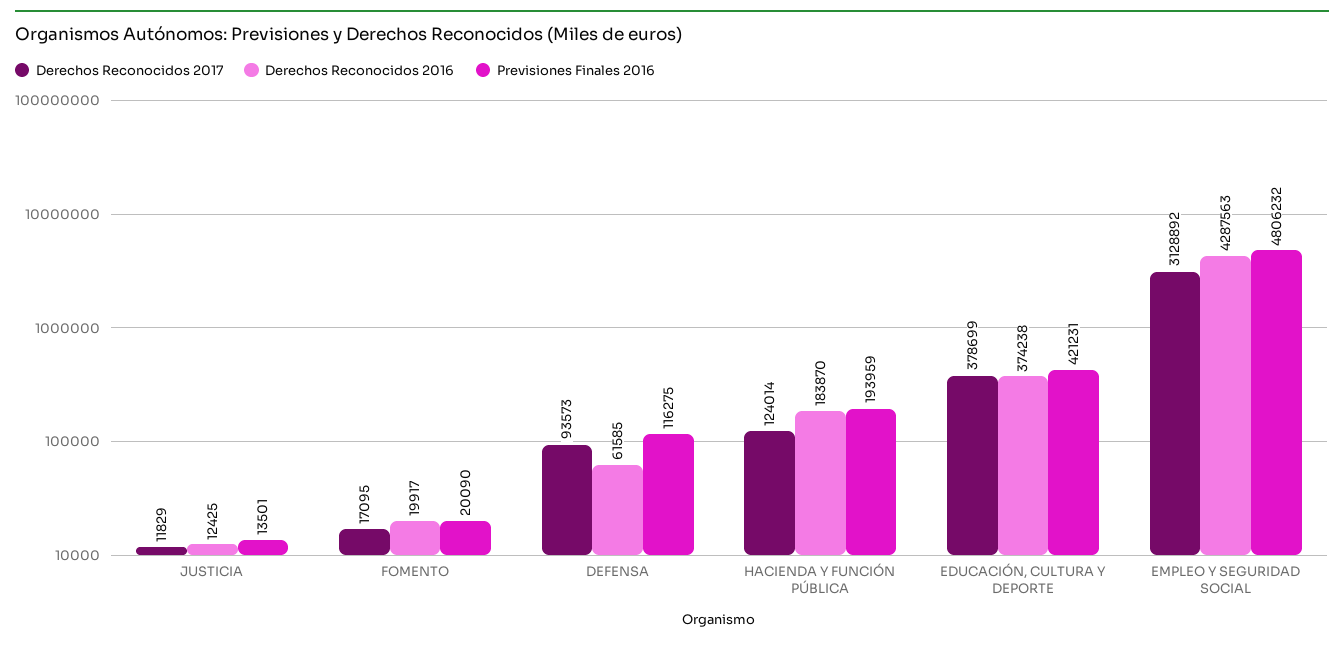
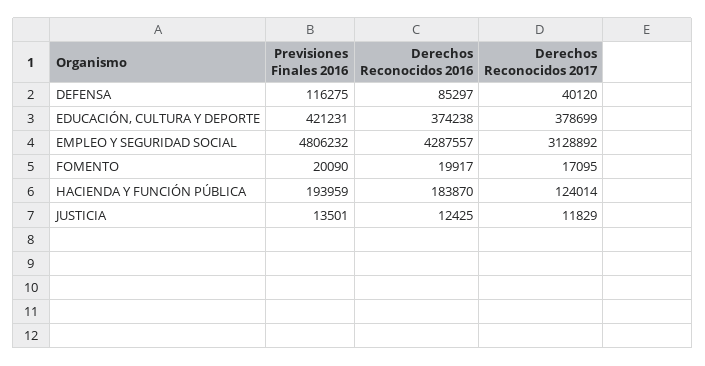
  {
    "Derechos Reconocidos 2017": {
      "JUSTICIA": 11829,
      "FOMENTO": 17095,
-     "DEFENSA": 93573,
+     "DEFENSA": 40120,
      "HACIENDA Y FUNCIÓN PÚBLICA": 124014,
      "EDUCACIÓN, CULTURA Y DEPORTE": 378699,
      "EMPLEO Y SEGURIDAD SOCIAL": 3128892
    },
    "Derechos Reconocidos 2016": {
      "JUSTICIA": 12425,
      "FOMENTO": 19917,
-     "DEFENSA": 61585,
+     "DEFENSA": 85297,
      "HACIENDA Y FUNCIÓN PÚBLICA": 183870,
      "EDUCACIÓN, CULTURA Y DEPORTE": 374238,
-     "EMPLEO Y SEGURIDAD SOCIAL": 4287563
+     "EMPLEO Y SEGURIDAD SOCIAL": 4287557
    },
    "Previsiones Finales 2016": {
      "JUSTICIA": 13501,
      "FOMENTO": 20090,
      "DEFENSA": 116275,
      "HACIENDA Y FUNCIÓN PÚBLICA": 193959,
      "EDUCACIÓN, CULTURA Y DEPORTE": 421231,
      "EMPLEO Y SEGURIDAD SOCIAL": 4806232
    }
  }

